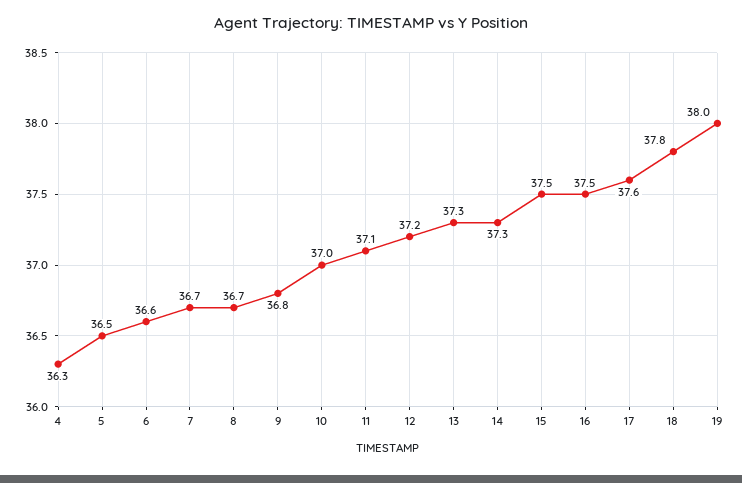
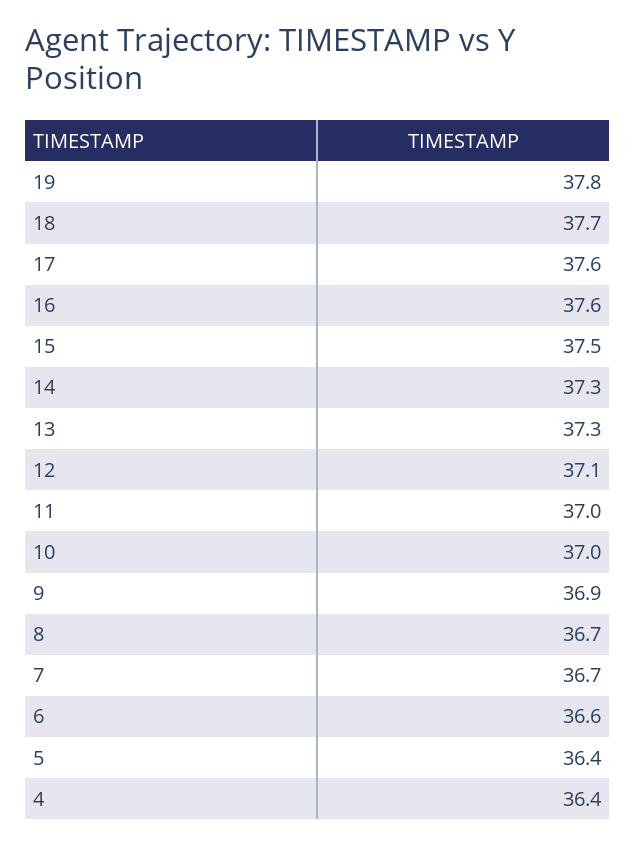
  {
-   "4": 36.3,
+   "4": 36.4,
-   "5": 36.5,
+   "5": 36.4,
    "6": 36.6,
    "7": 36.7,
    "8": 36.7,
-   "9": 36.8,
+   "9": 36.9,
    "10": 37,
-   "11": 37.1,
+   "11": 37,
-   "12": 37.2,
+   "12": 37.1,
    "13": 37.3,
    "14": 37.3,
    "15": 37.5,
-   "16": 37.5,
+   "16": 37.6,
    "17": 37.6,
-   "18": 37.8,
+   "18": 37.7,
-   "19": 38
+   "19": 37.8
  }

